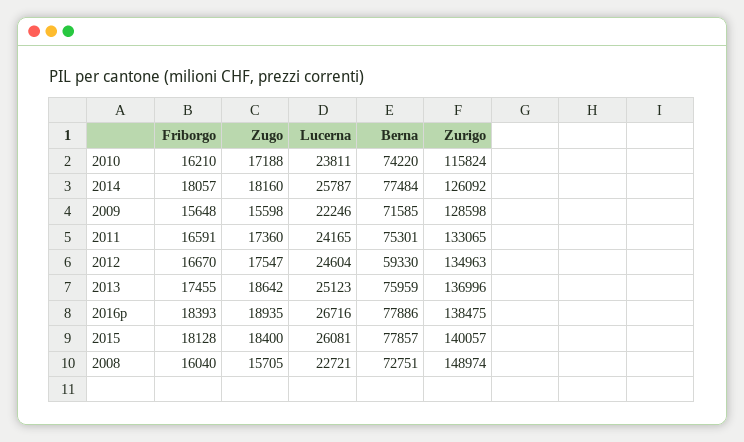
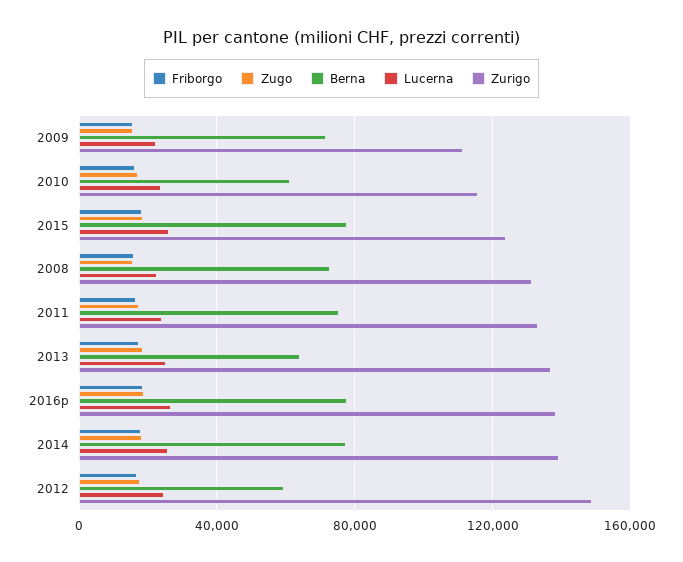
  {
    "Friborgo": {
      "2010": 16210,
      "2014": 18057,
      "2009": 15648,
      "2011": 16591,
      "2012": 16670,
      "2013": 17455,
      "2016p": 18393,
      "2015": 18128,
      "2008": 16040
    },
    "Zugo": {
      "2010": 17188,
      "2014": 18160,
      "2009": 15598,
      "2011": 17360,
      "2012": 17547,
      "2013": 18642,
      "2016p": 18935,
      "2015": 18400,
      "2008": 15705
    },
    "Lucerna": {
      "2010": 23811,
      "2014": 25787,
      "2009": 22246,
      "2011": 24165,
      "2012": 24604,
      "2013": 25123,
      "2016p": 26716,
      "2015": 26081,
      "2008": 22721
    },
    "Berna": {
-     "2010": 74220,
+     "2010": 60000,
      "2014": 77484,
      "2009": 71585,
      "2011": 75301,
      "2012": 59330,
-     "2013": 75959,
+     "2013": 65000,
      "2016p": 77886,
      "2015": 77857,
      "2008": 72751
    },
    "Zurigo": {
      "2010": 115824,
-     "2014": 126092,
+     "2014": 140000,
-     "2009": 128598,
+     "2009": 110000,
      "2011": 133065,
-     "2012": 134963,
+     "2012": 150000,
      "2013": 136996,
      "2016p": 138475,
-     "2015": 140057,
+     "2015": 125000,
-     "2008": 148974
+     "2008": 130000
    }
  }

